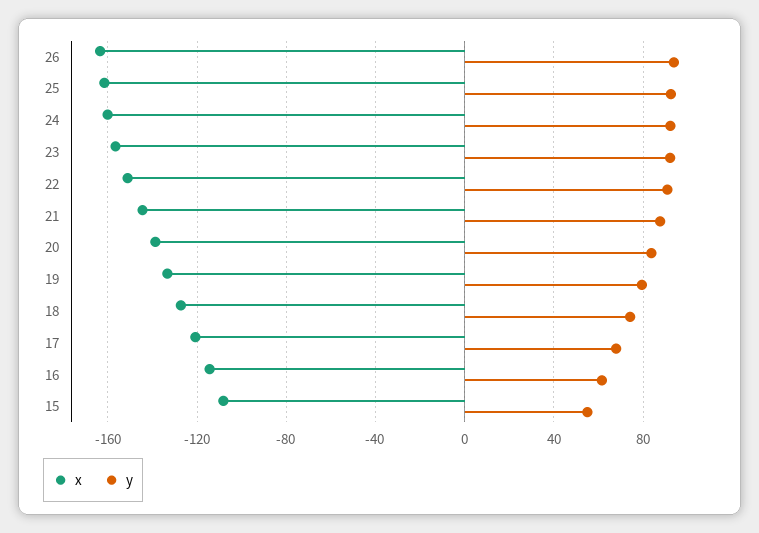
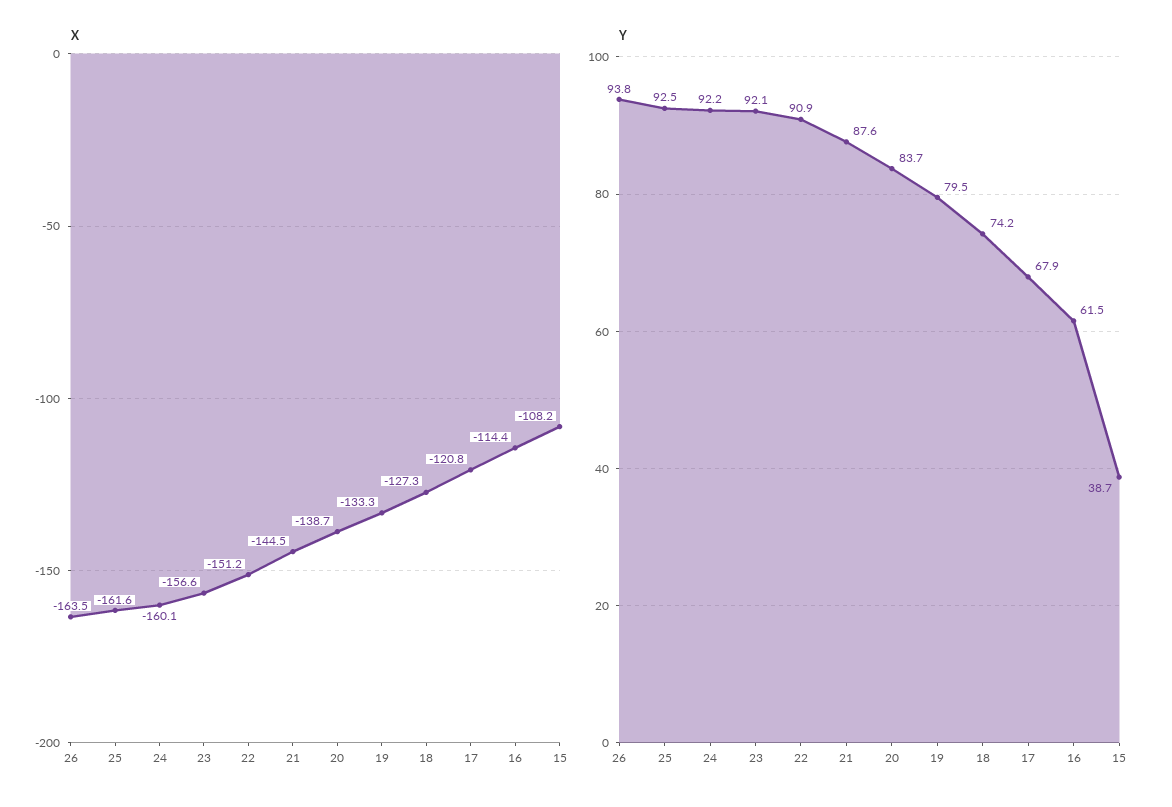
  {
    "x": {
      "26": -163.5,
      "25": -161.6,
      "24": -160.1,
      "23": -156.6,
      "22": -151.2,
      "21": -144.5,
      "20": -138.7,
      "19": -133.3,
      "18": -127.3,
      "17": -120.8,
      "16": -114.4,
      "15": -108.2
    },
    "y": {
      "26": 93.8,
      "25": 92.5,
      "24": 92.2,
      "23": 92.1,
      "22": 90.9,
      "21": 87.6,
      "20": 83.7,
      "19": 79.5,
      "18": 74.2,
      "17": 67.9,
      "16": 61.5,
-     "15": 55
+     "15": 38.7
    }
  }

